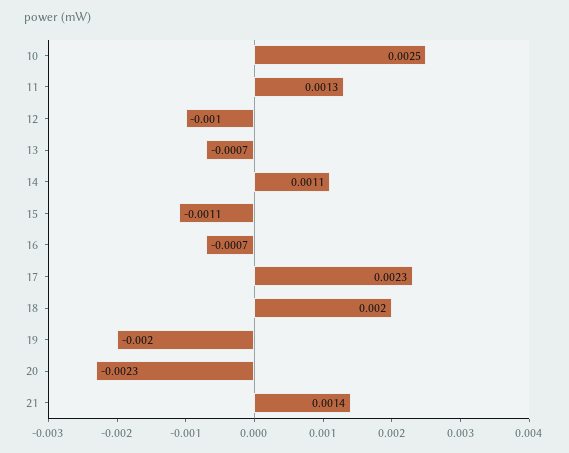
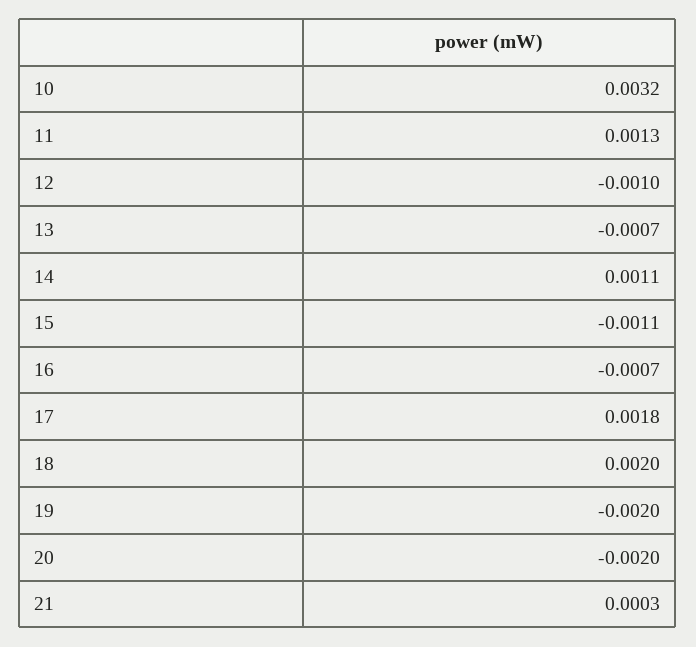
  {
-   "10": 0.0025,
+   "10": 0.0032,
    "11": 0.0013,
    "12": -0.001,
    "13": -0.0007,
    "14": 0.0011,
    "15": -0.0011,
    "16": -0.0007,
-   "17": 0.0023,
+   "17": 0.0018,
    "18": 0.002,
    "19": -0.002,
-   "20": -0.0023,
+   "20": -0.002,
-   "21": 0.0014
+   "21": 0.0003
  }

